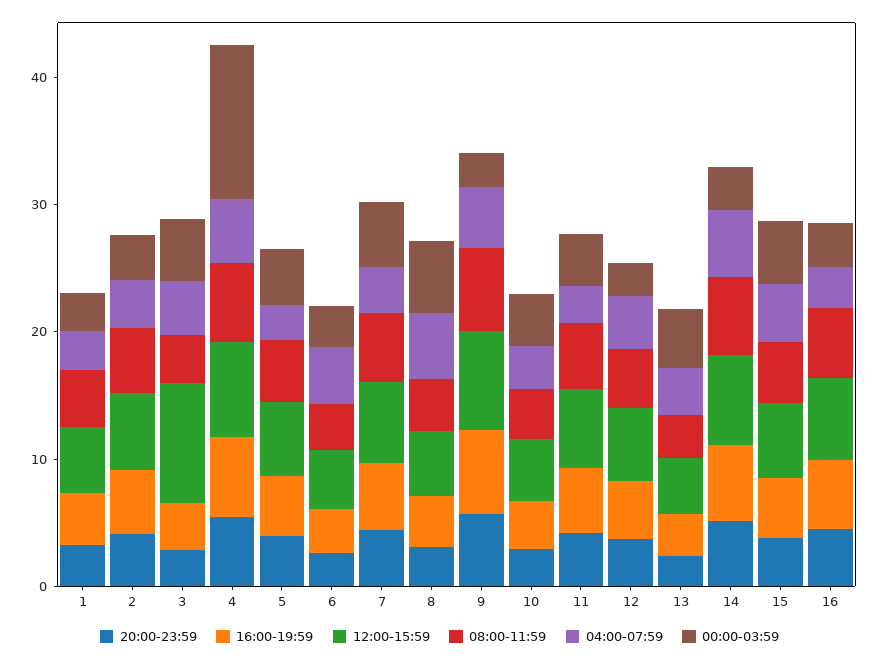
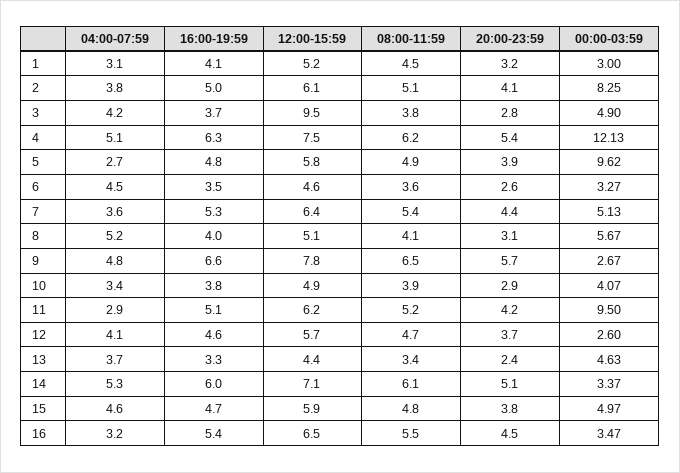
  {
    "20:00-23:59": {
      "1": 3.2,
      "2": 4.1,
      "3": 2.8,
      "4": 5.4,
      "5": 3.9,
      "6": 2.6,
      "7": 4.4,
      "8": 3.1,
      "9": 5.7,
      "10": 2.9,
      "11": 4.2,
      "12": 3.7,
      "13": 2.4,
      "14": 5.1,
      "15": 3.8,
      "16": 4.5
    },
    "16:00-19:59": {
      "1": 4.1,
      "2": 5,
      "3": 3.7,
      "4": 6.3,
      "5": 4.8,
      "6": 3.5,
      "7": 5.3,
      "8": 4,
      "9": 6.6,
      "10": 3.8,
      "11": 5.1,
      "12": 4.6,
      "13": 3.3,
      "14": 6,
      "15": 4.7,
      "16": 5.4
    },
    "12:00-15:59": {
      "1": 5.2,
      "2": 6.1,
      "3": 9.5,
      "4": 7.5,
      "5": 5.8,
      "6": 4.6,
      "7": 6.4,
      "8": 5.1,
      "9": 7.8,
      "10": 4.9,
      "11": 6.2,
      "12": 5.7,
      "13": 4.4,
      "14": 7.1,
      "15": 5.9,
      "16": 6.5
    },
    "08:00-11:59": {
      "1": 4.5,
      "2": 5.1,
      "3": 3.8,
      "4": 6.2,
      "5": 4.9,
      "6": 3.6,
      "7": 5.4,
      "8": 4.1,
      "9": 6.5,
      "10": 3.9,
      "11": 5.2,
      "12": 4.7,
      "13": 3.4,
      "14": 6.1,
      "15": 4.8,
      "16": 5.5
    },
    "04:00-07:59": {
      "1": 3.1,
      "2": 3.8,
      "3": 4.2,
      "4": 5.1,
      "5": 2.7,
      "6": 4.5,
      "7": 3.6,
      "8": 5.2,
      "9": 4.8,
      "10": 3.4,
      "11": 2.9,
      "12": 4.1,
      "13": 3.7,
      "14": 5.3,
      "15": 4.6,
      "16": 3.2
    },
    "00:00-03:59": {
      "1": 3,
-     "2": 4,
+     "2": 8.25,
      "3": 4.9,
      "4": 12.13,
-     "5": 4,
+     "5": 9.62,
      "6": 3.27,
      "7": 5.13,
      "8": 5.67,
      "9": 2.67,
      "10": 4.07,
-     "11": 4,
+     "11": 9.5,
      "12": 2.6,
      "13": 4.63,
      "14": 3.37,
      "15": 4.97,
      "16": 3.47
    }
  }

